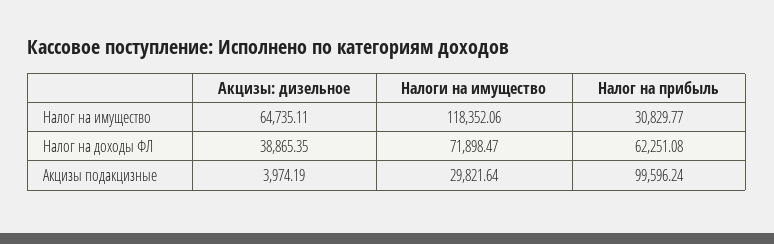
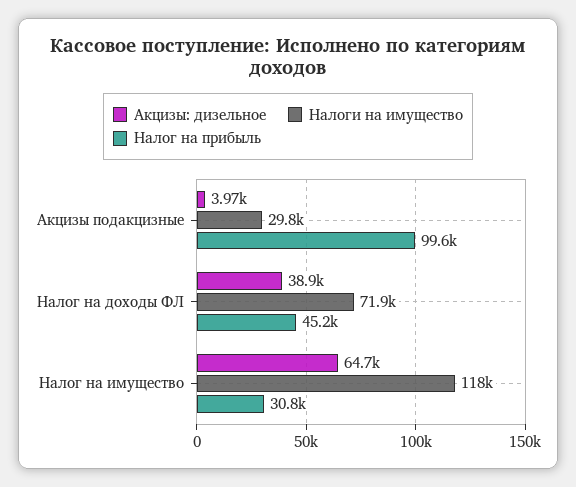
  {
    "Акцизы: дизельное": {
      "Налог на имущество": 64735.11,
      "Налог на доходы ФЛ": 38865.35,
      "Акцизы подакцизные": 3974.19
    },
    "Налоги на имущество": {
      "Налог на имущество": 118352.06,
      "Налог на доходы ФЛ": 71898.47,
      "Акцизы подакцизные": 29821.64
    },
    "Налог на прибыль": {
      "Налог на имущество": 30829.77,
-     "Налог на доходы ФЛ": 62251.08,
+     "Налог на доходы ФЛ": 45200,
      "Акцизы подакцизные": 99596.24
    }
  }

